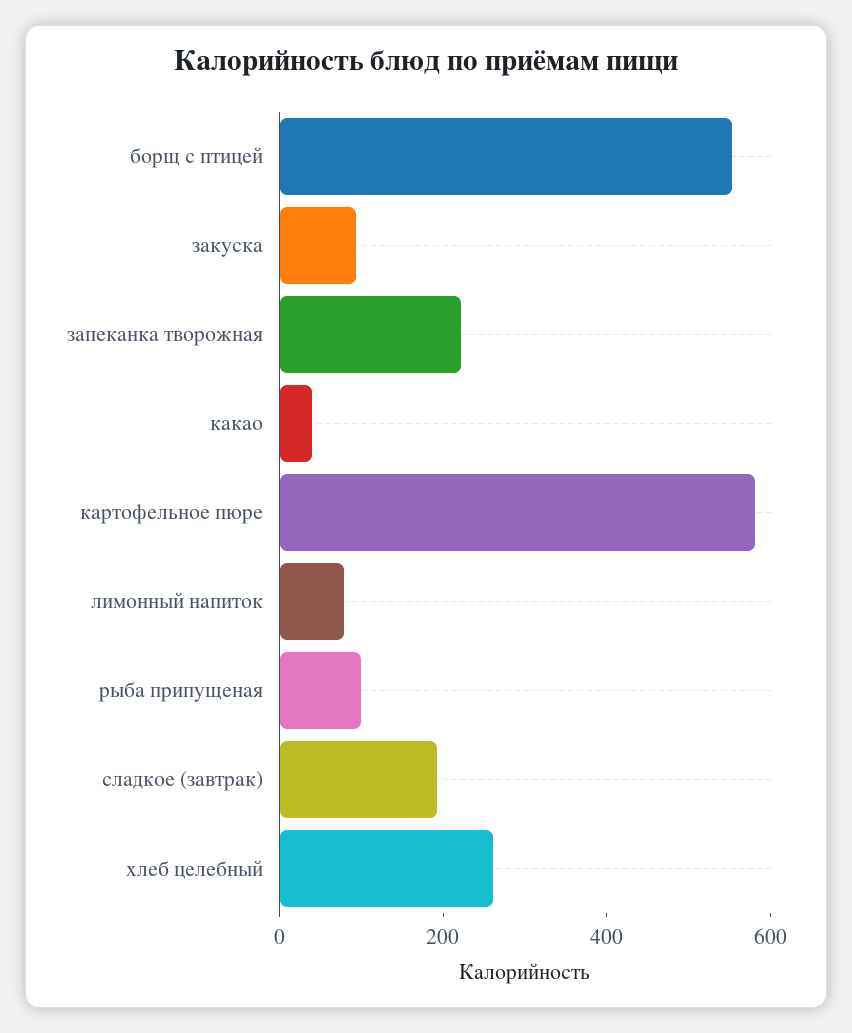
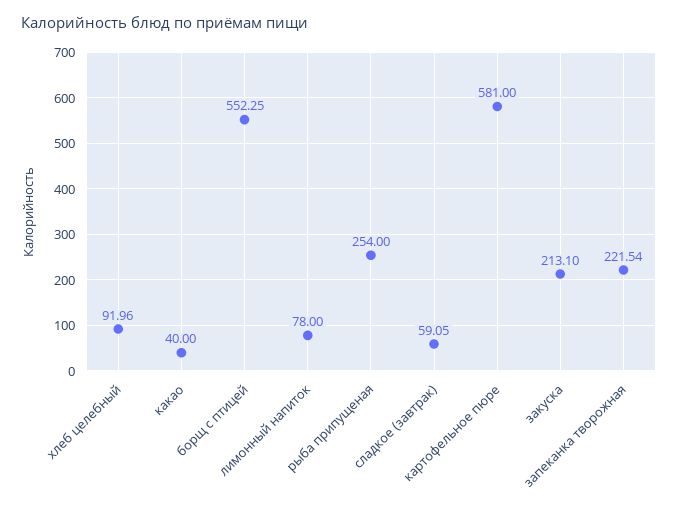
  {
    "борщ с птицей": 552.25,
-   "закуска": 100,
+   "закуска": 213.1,
    "запеканка творожная": 221.54,
    "какао": 40,
    "картофельное пюре": 581,
    "лимонный напиток": 78,
-   "рыба припущеная": 100,
+   "рыба припущеная": 254,
-   "сладкое (завтрак)": 200,
+   "сладкое (завтрак)": 59.05,
-   "хлеб целебный": 250
+   "хлеб целебный": 91.96
  }

